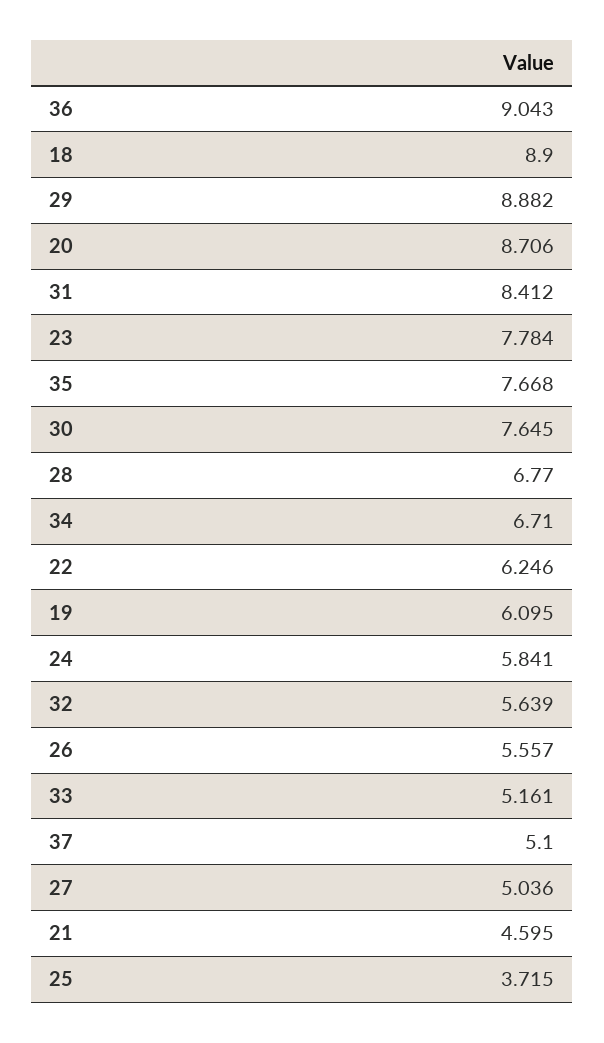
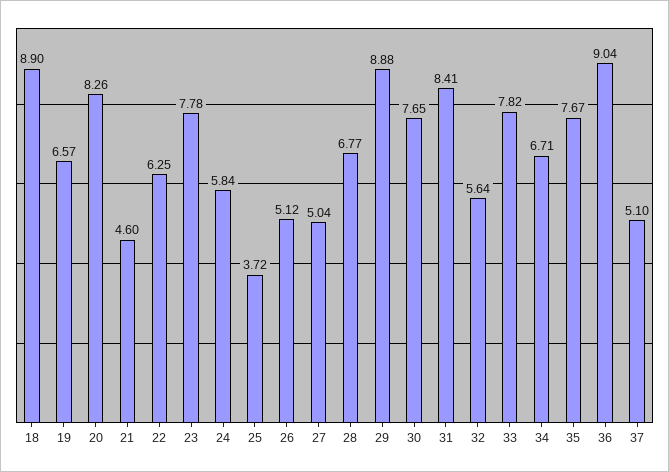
  {
    "36": 9.043,
    "18": 8.9,
    "29": 8.882,
-   "20": 8.706,
+   "20": 8.26,
    "31": 8.412,
    "23": 7.784,
    "35": 7.668,
    "30": 7.645,
    "28": 6.77,
    "34": 6.71,
    "22": 6.246,
-   "19": 6.095,
+   "19": 6.57,
    "24": 5.841,
    "32": 5.639,
-   "26": 5.557,
+   "26": 5.12,
-   "33": 5.161,
+   "33": 7.82,
    "37": 5.1,
    "27": 5.036,
    "21": 4.595,
    "25": 3.715
  }

